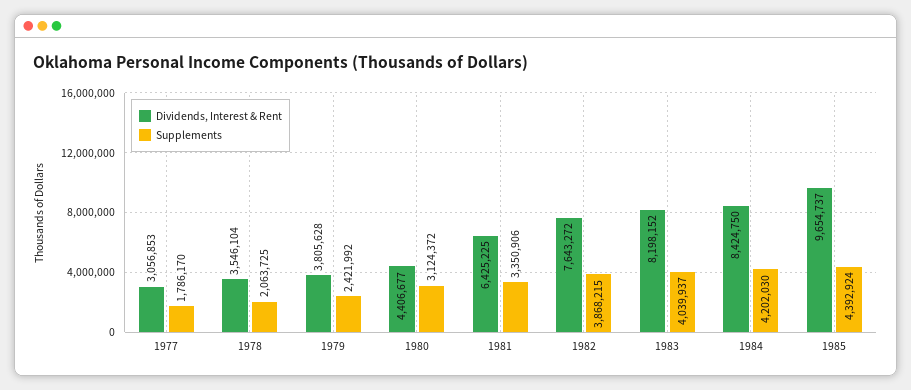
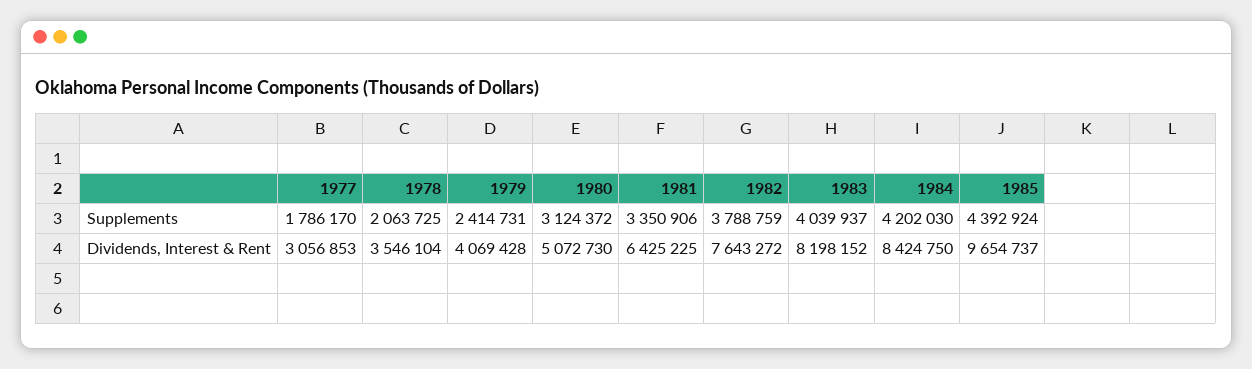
  {
    "Dividends, Interest & Rent": {
      "1977": 3056853,
      "1978": 3546104,
-     "1979": 3805628,
+     "1979": 4069428,
-     "1980": 4406677,
+     "1980": 5072730,
      "1981": 6425225,
      "1982": 7643272,
      "1983": 8198152,
      "1984": 8424750,
      "1985": 9654737
    },
    "Supplements": {
      "1977": 1786170,
      "1978": 2063725,
-     "1979": 2421992,
+     "1979": 2414731,
      "1980": 3124372,
      "1981": 3350906,
-     "1982": 3868215,
+     "1982": 3788759,
      "1983": 4039937,
      "1984": 4202030,
      "1985": 4392924
    }
  }

